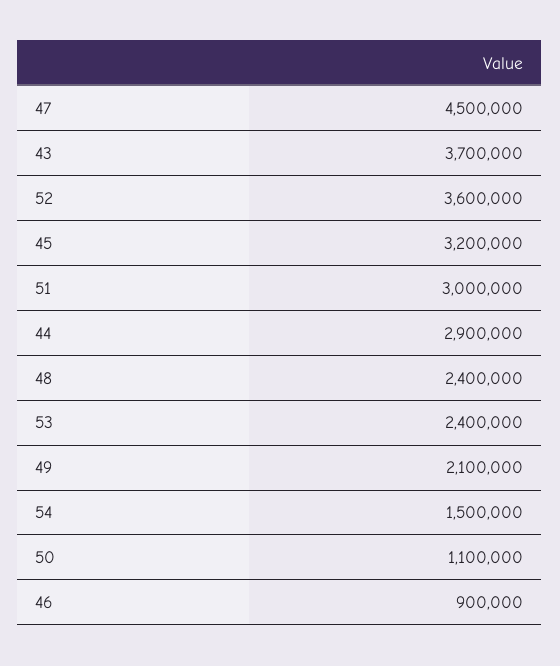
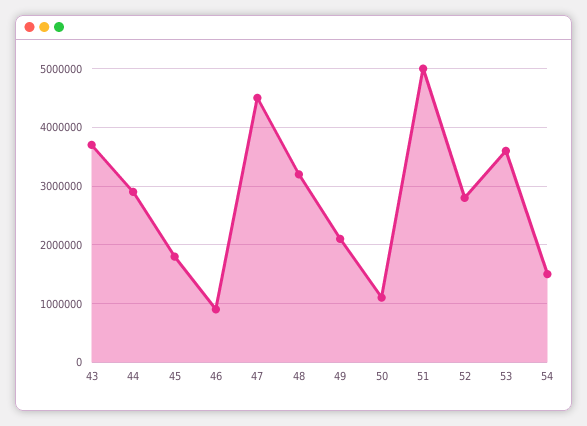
  {
    "47": 4500000,
    "43": 3700000,
-   "52": 3600000,
+   "52": 2800000,
-   "45": 3200000,
+   "45": 1800000,
-   "51": 3000000,
+   "51": 5000000,
    "44": 2900000,
-   "48": 2400000,
+   "48": 3200000,
-   "53": 2400000,
+   "53": 3600000,
    "49": 2100000,
    "54": 1500000,
    "50": 1100000,
    "46": 900000
  }

